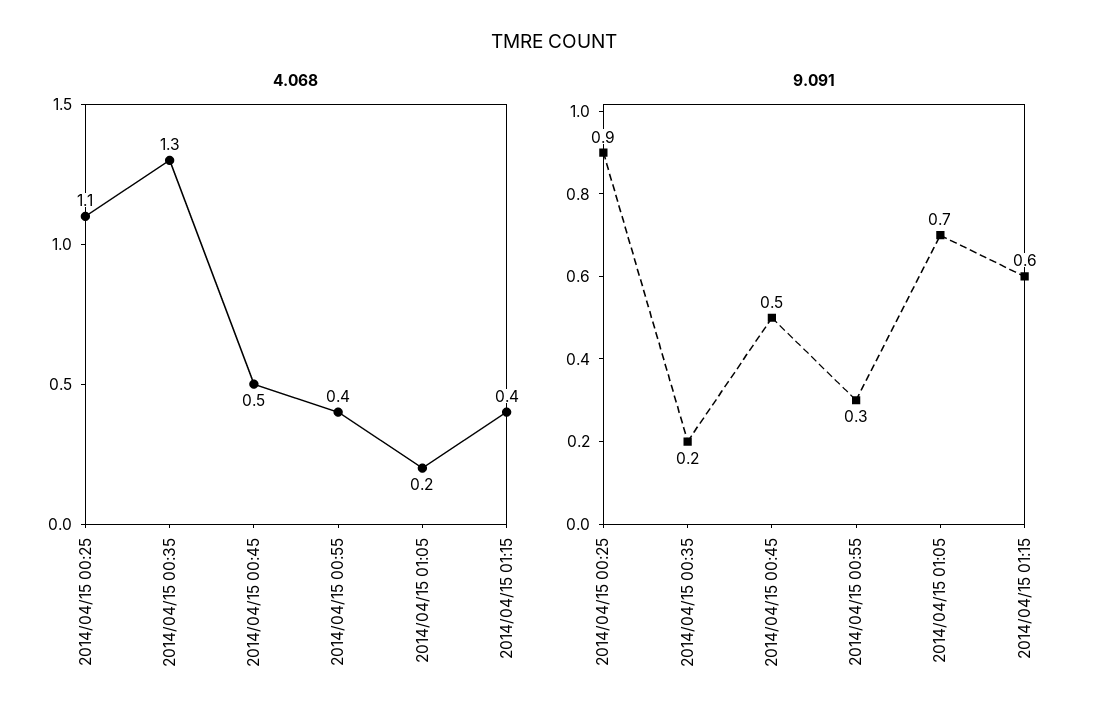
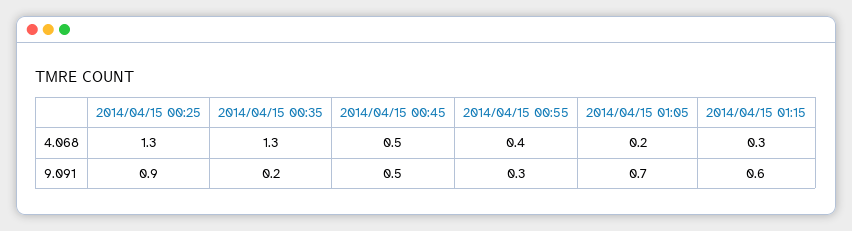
  {
    "4.068": {
-     "2014/04/15 00:25": 1.1,
+     "2014/04/15 00:25": 1.3,
      "2014/04/15 00:35": 1.3,
      "2014/04/15 00:45": 0.5,
      "2014/04/15 00:55": 0.4,
      "2014/04/15 01:05": 0.2,
-     "2014/04/15 01:15": 0.4
+     "2014/04/15 01:15": 0.3
    },
    "9.091": {
      "2014/04/15 00:25": 0.9,
      "2014/04/15 00:35": 0.2,
      "2014/04/15 00:45": 0.5,
      "2014/04/15 00:55": 0.3,
      "2014/04/15 01:05": 0.7,
      "2014/04/15 01:15": 0.6
    }
  }

